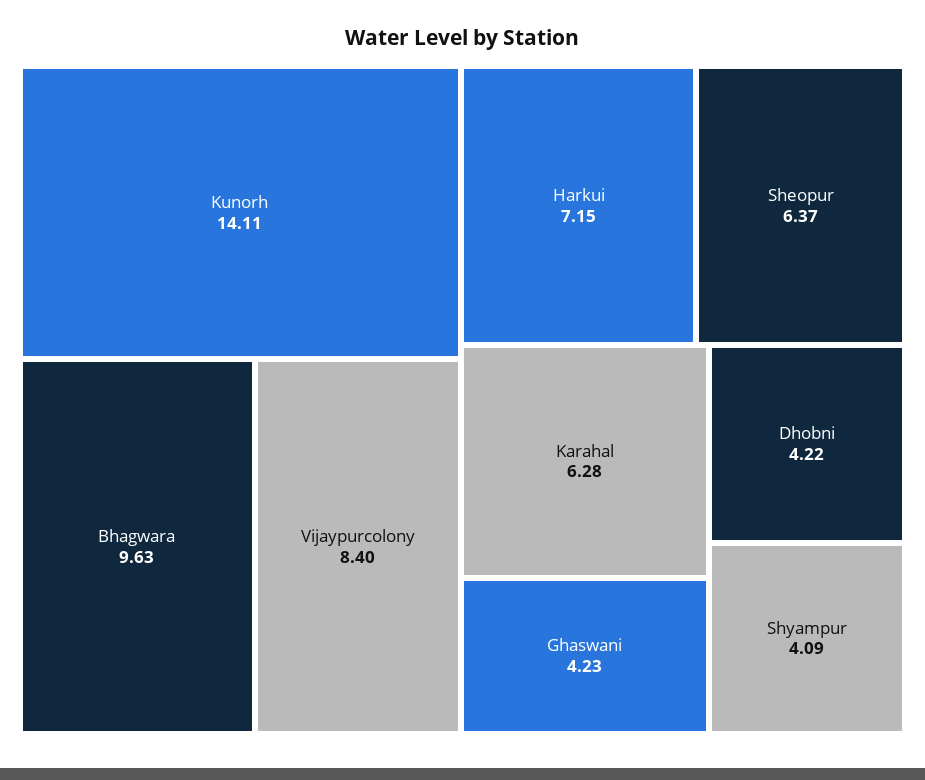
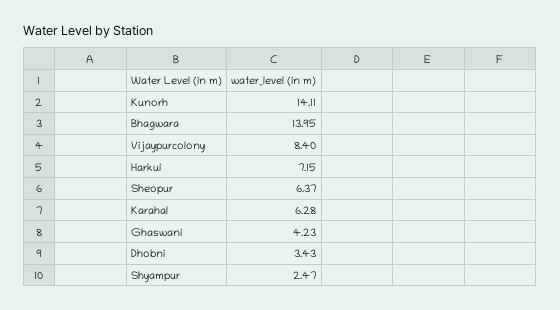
  {
    "Kunorh": 14.11,
-   "Bhagwara": 9.63,
+   "Bhagwara": 13.95,
    "Vijaypurcolony": 8.4,
    "Harkui": 7.15,
    "Sheopur": 6.37,
    "Karahal": 6.28,
    "Ghaswani": 4.23,
-   "Dhobni": 4.22,
+   "Dhobni": 3.43,
-   "Shyampur": 4.09
+   "Shyampur": 2.47
  }

